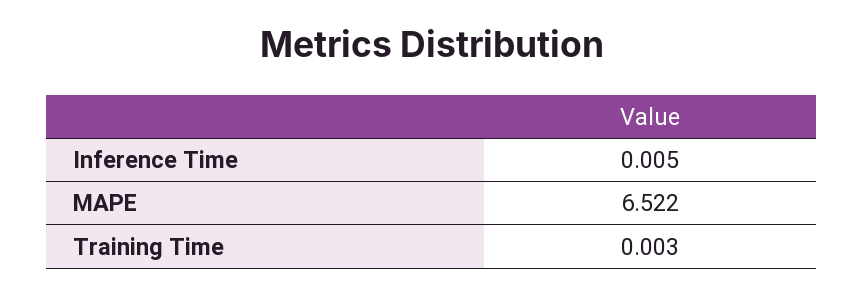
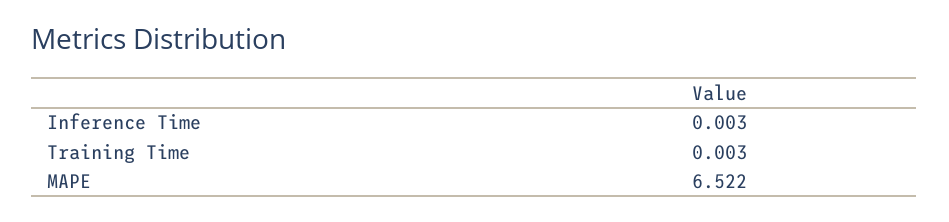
  {
-   "Inference Time": 0.005,
+   "Inference Time": 0.003,
    "MAPE": 6.522,
    "Training Time": 0.003
  }

